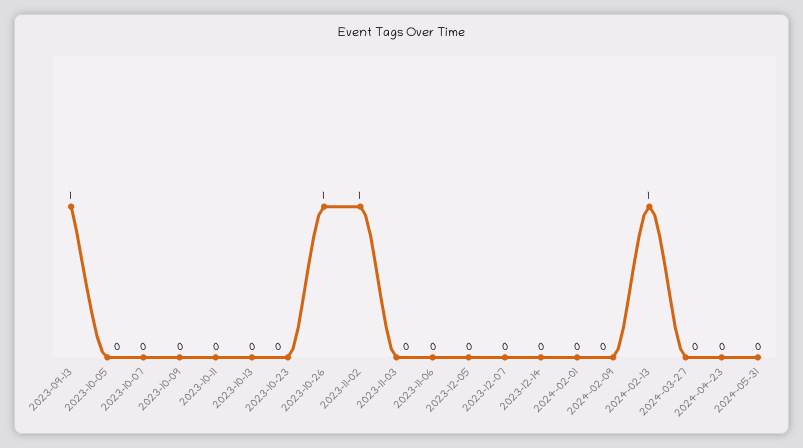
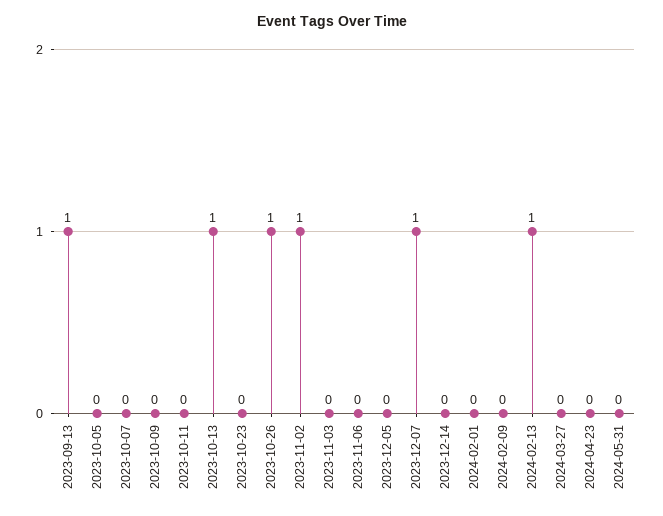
  {
    "2023-09-13": 1,
    "2023-10-05": 0,
    "2023-10-07": 0,
    "2023-10-09": 0,
    "2023-10-11": 0,
-   "2023-10-13": 0,
+   "2023-10-13": 1,
    "2023-10-23": 0,
    "2023-10-26": 1,
    "2023-11-02": 1,
    "2023-11-03": 0,
    "2023-11-06": 0,
    "2023-12-05": 0,
-   "2023-12-07": 0,
+   "2023-12-07": 1,
    "2023-12-14": 0,
    "2024-02-01": 0,
    "2024-02-09": 0,
    "2024-02-13": 1,
    "2024-03-27": 0,
    "2024-04-23": 0,
    "2024-05-31": 0
  }

